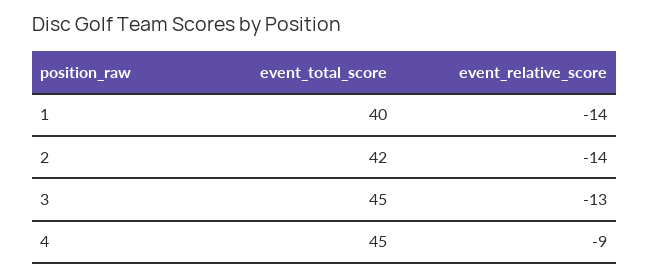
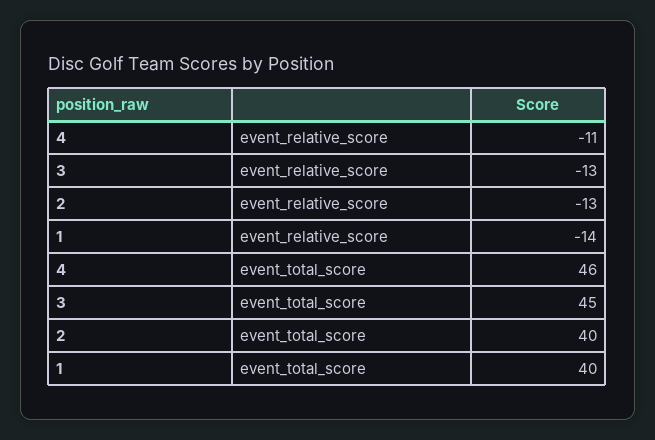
  {
    "event_total_score": {
      "1": 40,
-     "2": 42,
+     "2": 40,
      "3": 45,
-     "4": 45
+     "4": 46
    },
    "event_relative_score": {
      "1": -14,
-     "2": -14,
+     "2": -13,
      "3": -13,
-     "4": -9
+     "4": -11
    }
  }

